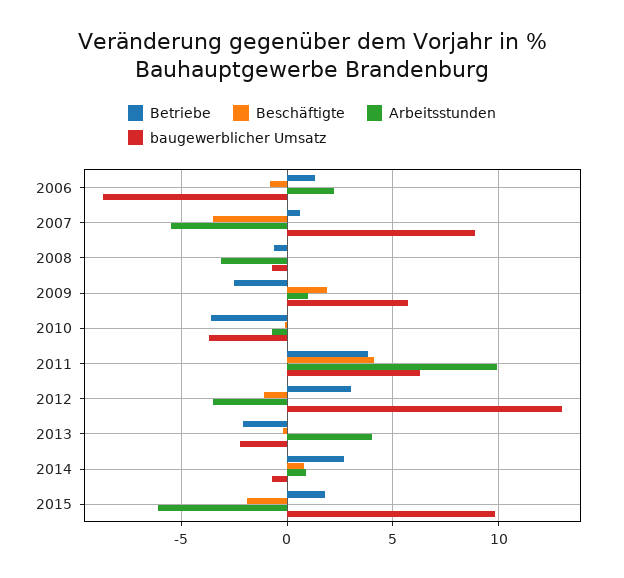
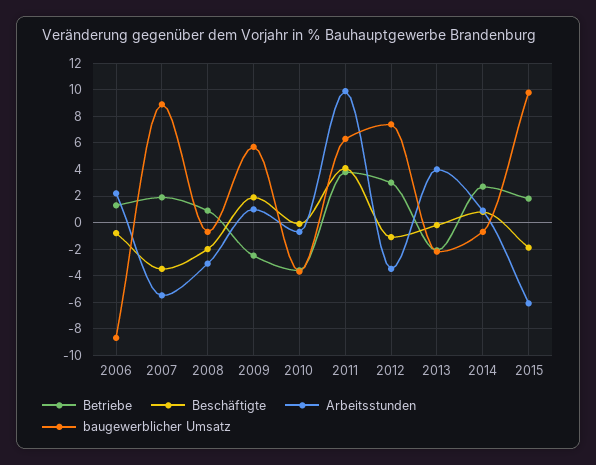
  {
    "Betriebe": {
      "2006": 1.5,
-     "2007": 0.5,
+     "2007": 2,
-     "2008": -0.5,
+     "2008": 1,
      "2009": -2.5,
      "2010": -3.5,
      "2011": 4,
      "2012": 3,
      "2013": -2,
      "2014": 2.5,
      "2015": 2
    },
    "Beschäftigte": {
      "2006": -1,
      "2007": -3.5,
-     "2008": 0,
+     "2008": -2,
      "2009": 2,
      "2010": 0,
      "2011": 4,
      "2012": -1,
      "2013": 0,
      "2014": 1,
      "2015": -2
    },
    "Arbeitsstunden": {
      "2006": 2,
      "2007": -5.5,
      "2008": -3,
      "2009": 1,
      "2010": -0.5,
      "2011": 10,
      "2012": -3.5,
      "2013": 4,
      "2014": 1,
      "2015": -6
    },
    "baugewerblicher Umsatz": {
      "2006": -8.5,
      "2007": 9,
      "2008": -0.5,
      "2009": 5.5,
      "2010": -3.5,
      "2011": 6.5,
-     "2012": 13,
+     "2012": 7.5,
      "2013": -2,
      "2014": -0.5,
      "2015": 10
    }
  }

